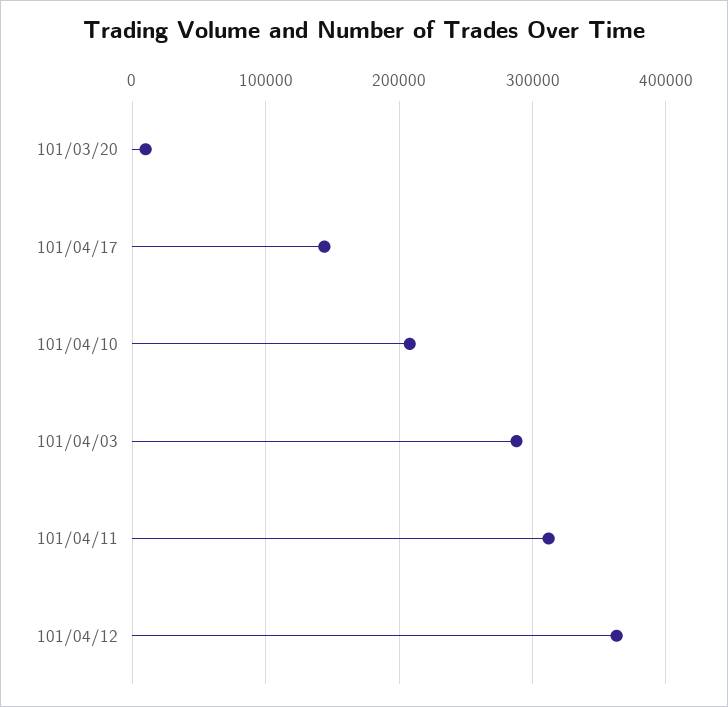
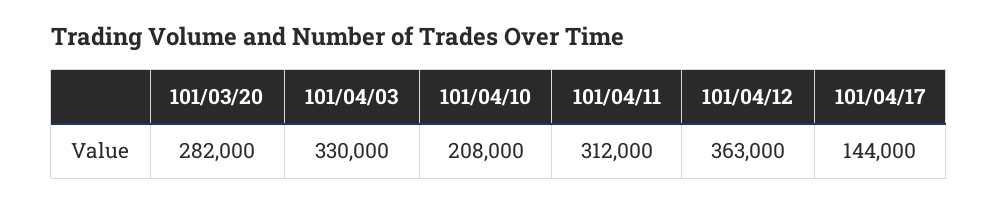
  {
-   "101/03/20": 10000,
+   "101/03/20": 282000,
    "101/04/17": 144000,
    "101/04/10": 208000,
-   "101/04/03": 290000,
+   "101/04/03": 330000,
    "101/04/11": 312000,
    "101/04/12": 363000
  }

